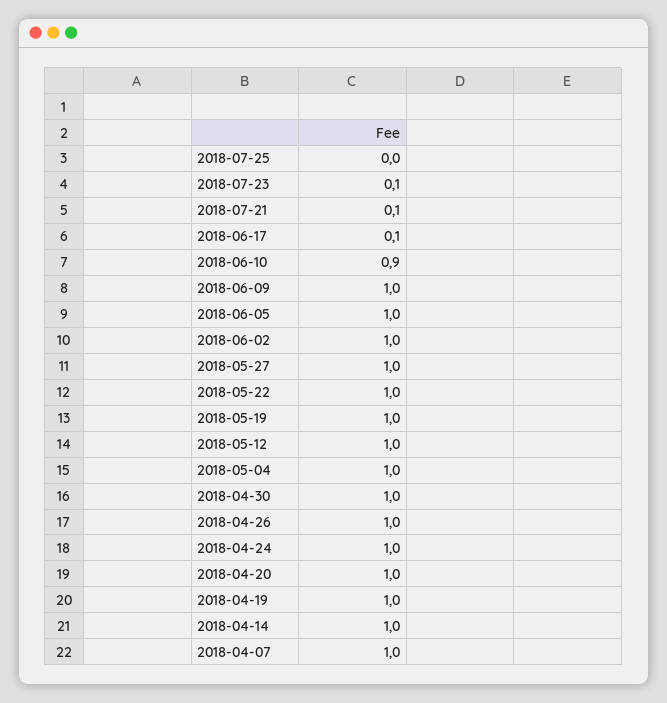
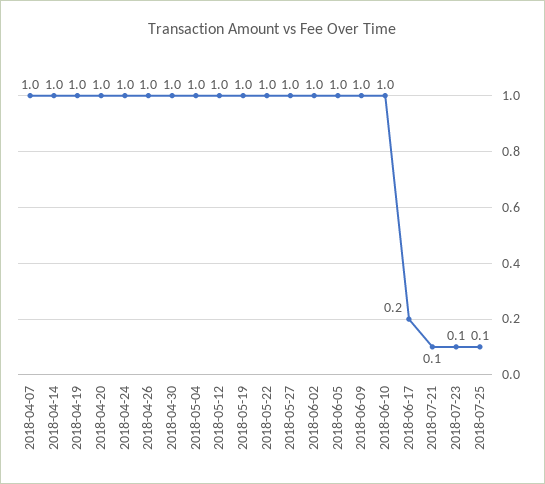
  {
-   "2018-07-25": 0,
+   "2018-07-25": 0.1,
    "2018-07-23": 0.1,
    "2018-07-21": 0.1,
-   "2018-06-17": 0.1,
+   "2018-06-17": 0.2,
-   "2018-06-10": 0.9,
+   "2018-06-10": 1,
    "2018-06-09": 1,
    "2018-06-05": 1,
    "2018-06-02": 1,
    "2018-05-27": 1,
    "2018-05-22": 1,
    "2018-05-19": 1,
    "2018-05-12": 1,
    "2018-05-04": 1,
    "2018-04-30": 1,
    "2018-04-26": 1,
    "2018-04-24": 1,
    "2018-04-20": 1,
    "2018-04-19": 1,
    "2018-04-14": 1,
    "2018-04-07": 1
  }

